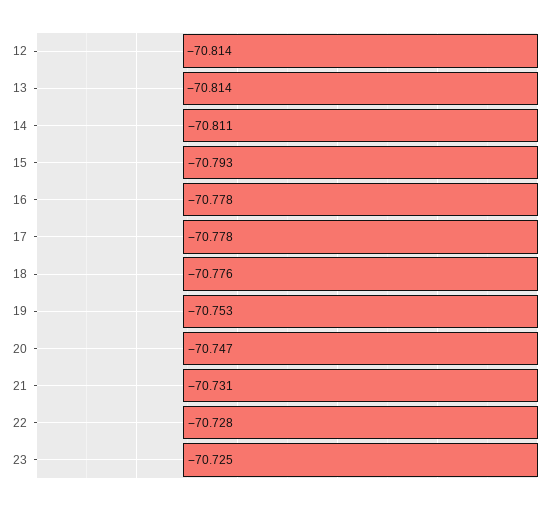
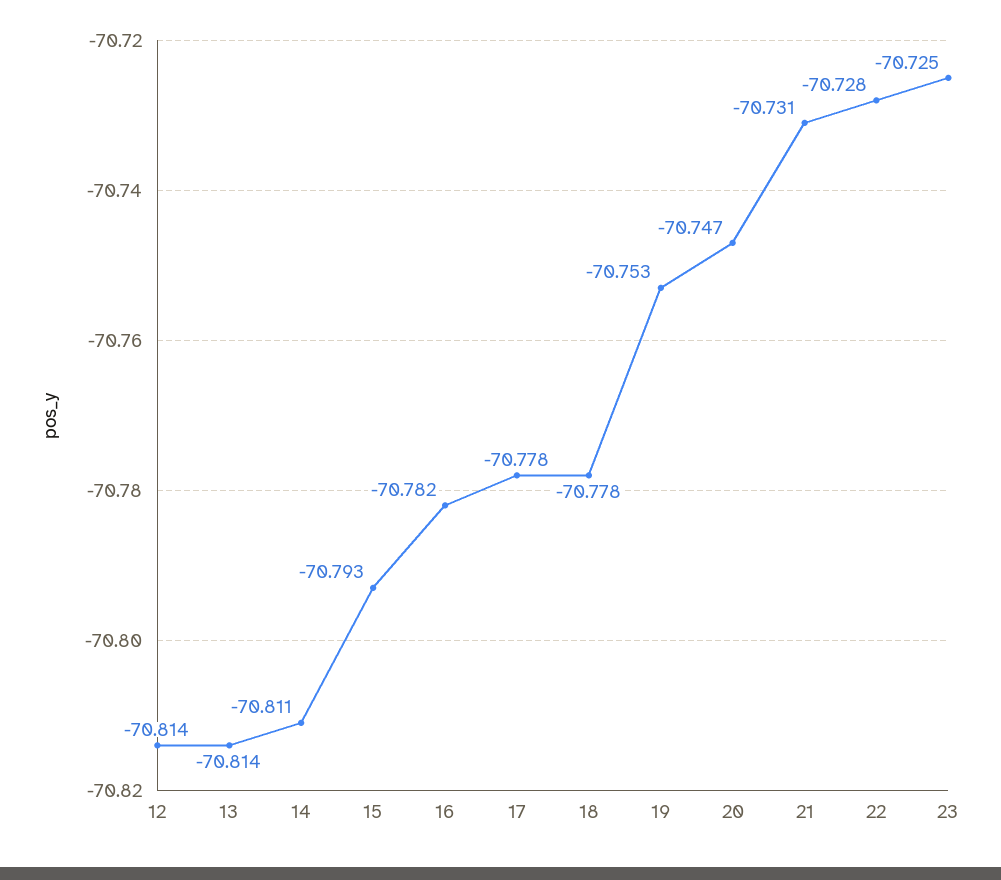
  {
    "12": -70.814,
    "13": -70.814,
    "14": -70.811,
    "15": -70.793,
-   "16": -70.778,
+   "16": -70.782,
    "17": -70.778,
-   "18": -70.776,
+   "18": -70.778,
    "19": -70.753,
    "20": -70.747,
    "21": -70.731,
    "22": -70.728,
    "23": -70.725
  }

